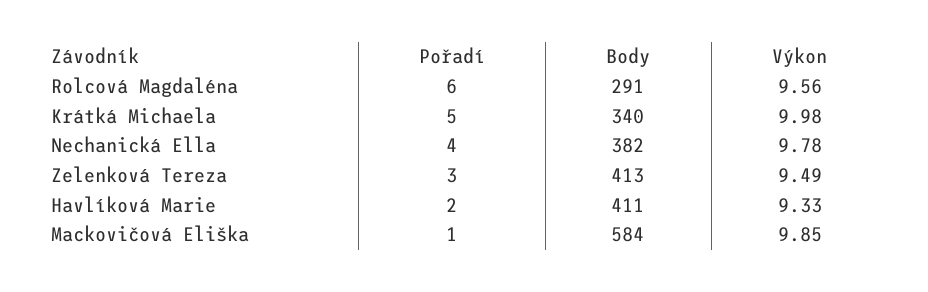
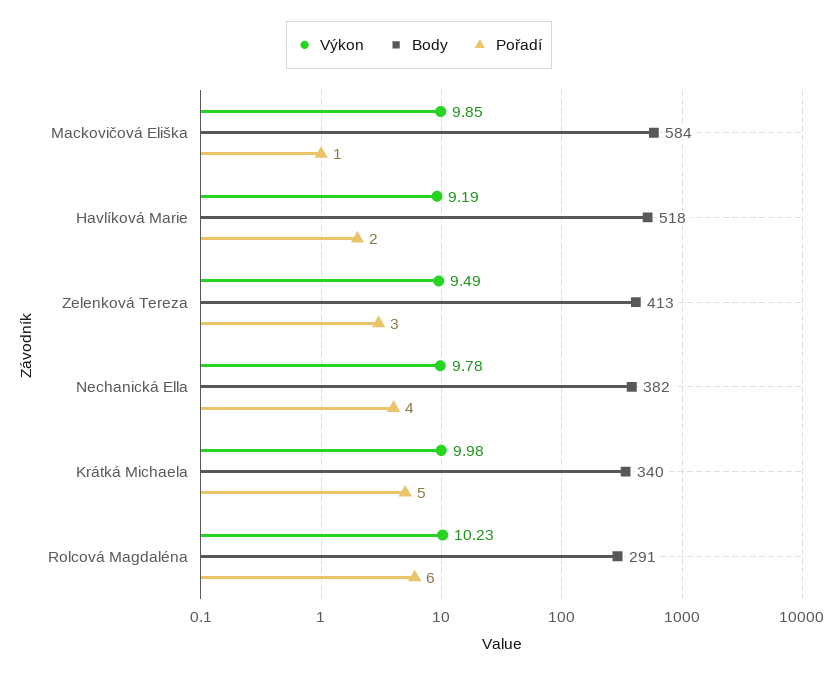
  {
    "Pořadí": {
      "Rolcová Magdaléna": 6,
      "Krátká Michaela": 5,
      "Nechanická Ella": 4,
      "Zelenková Tereza": 3,
      "Havlíková Marie": 2,
      "Mackovičová Eliška": 1
    },
    "Body": {
      "Rolcová Magdaléna": 291,
      "Krátká Michaela": 340,
      "Nechanická Ella": 382,
      "Zelenková Tereza": 413,
-     "Havlíková Marie": 411,
+     "Havlíková Marie": 518,
      "Mackovičová Eliška": 584
    },
    "Výkon": {
-     "Rolcová Magdaléna": 9.56,
+     "Rolcová Magdaléna": 10.23,
      "Krátká Michaela": 9.98,
      "Nechanická Ella": 9.78,
      "Zelenková Tereza": 9.49,
-     "Havlíková Marie": 9.33,
+     "Havlíková Marie": 9.19,
      "Mackovičová Eliška": 9.85
    }
  }

